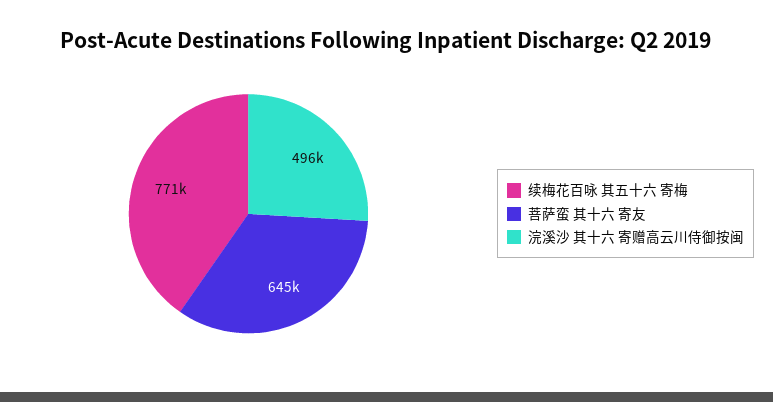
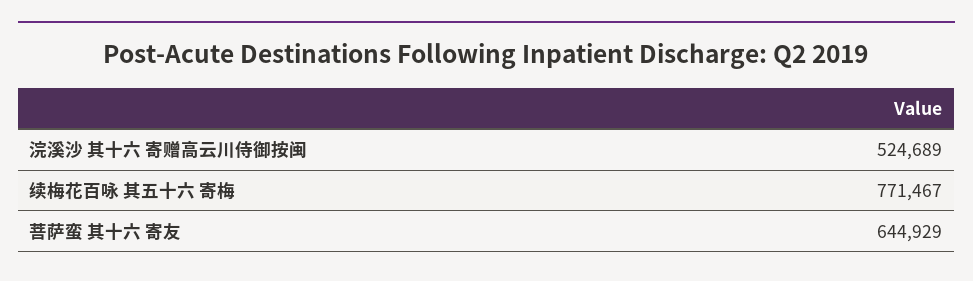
  {
    "续梅花百咏 其五十六 寄梅": 771467,
    "菩萨蛮 其十六 寄友": 644929,
-   "浣溪沙 其十六 寄赠高云川侍御按闽": 496000
+   "浣溪沙 其十六 寄赠高云川侍御按闽": 524689
  }

